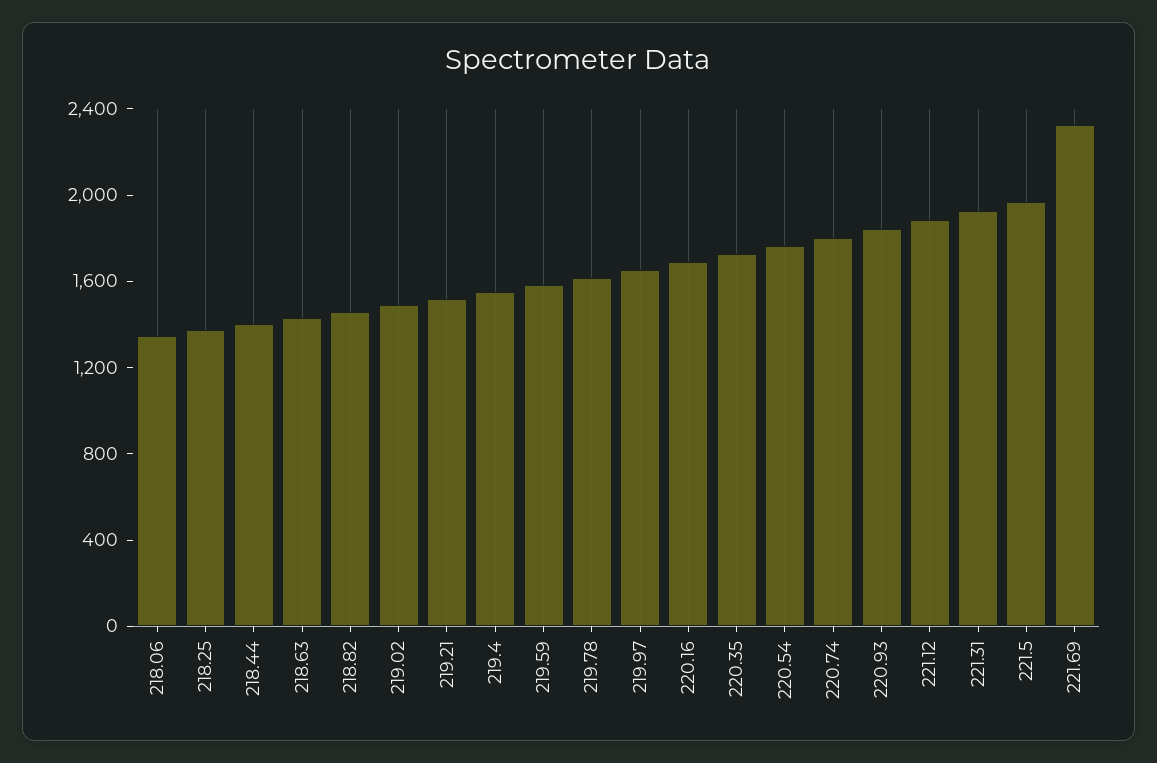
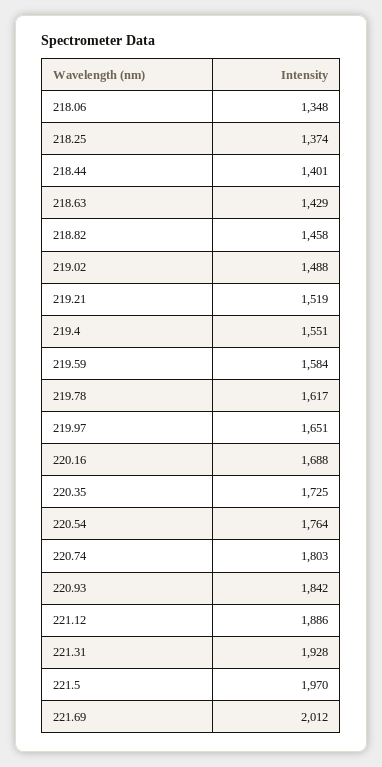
  {
    "218.06": 1348,
    "218.25": 1374,
    "218.44": 1401,
    "218.63": 1429,
    "218.82": 1458,
    "219.02": 1488,
    "219.21": 1519,
    "219.4": 1551,
    "219.59": 1584,
    "219.78": 1617,
    "219.97": 1651,
    "220.16": 1688,
    "220.35": 1725,
    "220.54": 1764,
    "220.74": 1803,
    "220.93": 1842,
    "221.12": 1886,
    "221.31": 1928,
    "221.5": 1970,
-   "221.69": 2300
+   "221.69": 2012
  }

